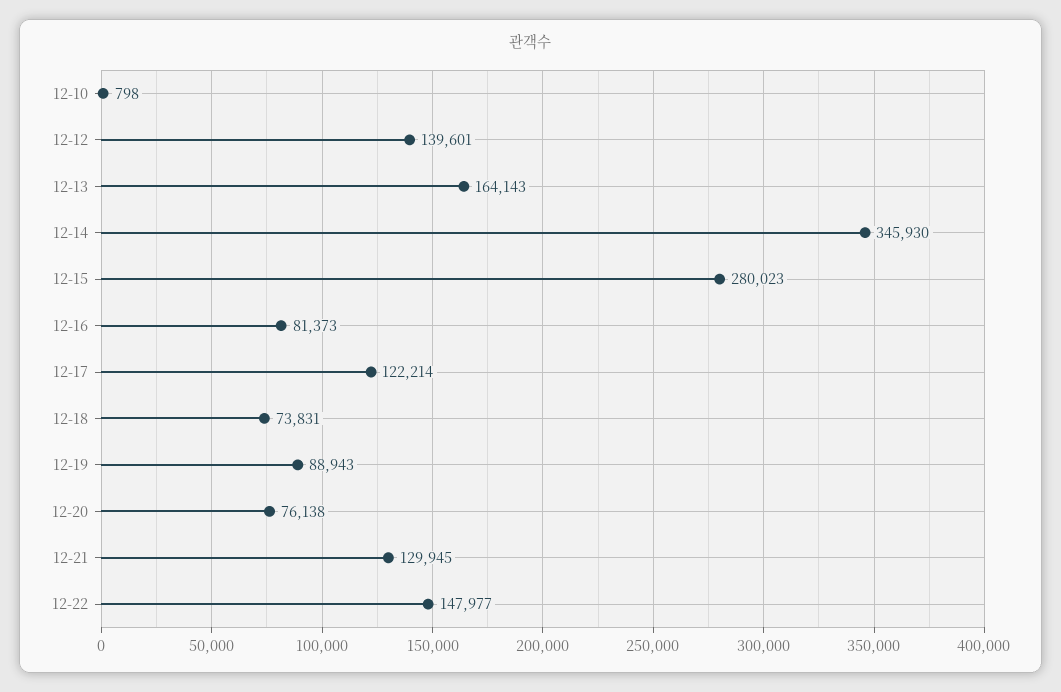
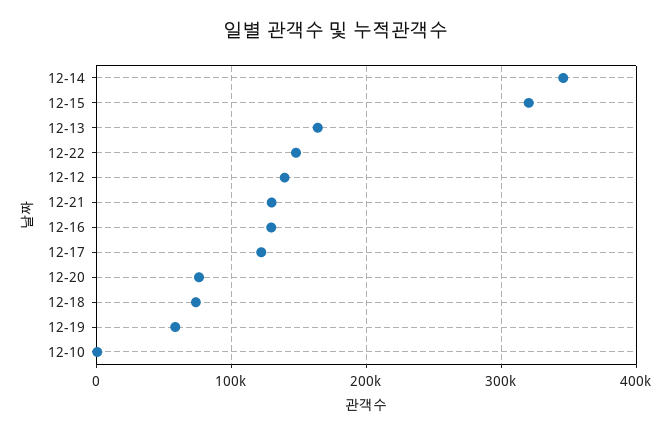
  {
    "12-10": 798,
    "12-12": 139601,
    "12-13": 164143,
    "12-14": 345930,
-   "12-15": 280023,
+   "12-15": 320000,
-   "12-16": 81373,
+   "12-16": 130000,
    "12-17": 122214,
    "12-18": 73831,
-   "12-19": 88943,
+   "12-19": 60000,
    "12-20": 76138,
    "12-21": 129945,
    "12-22": 147977
  }

